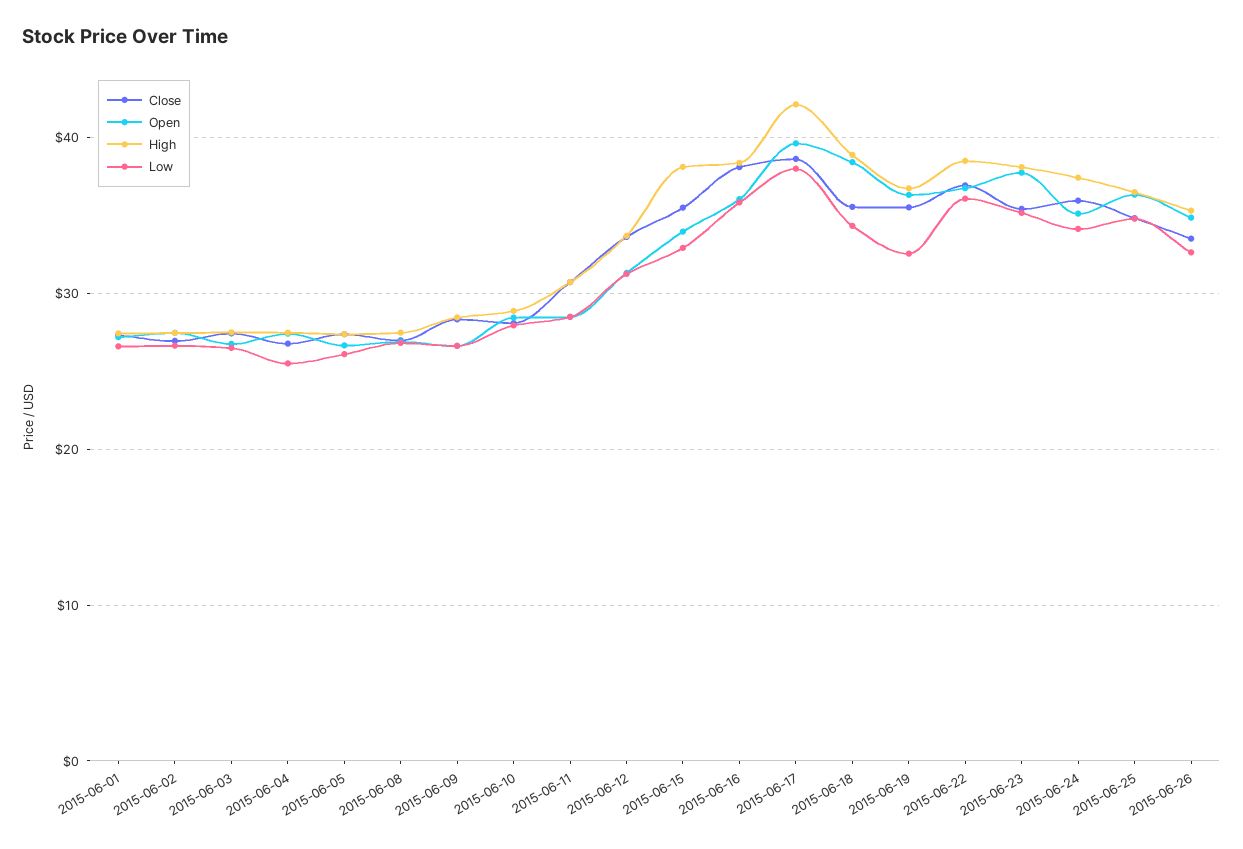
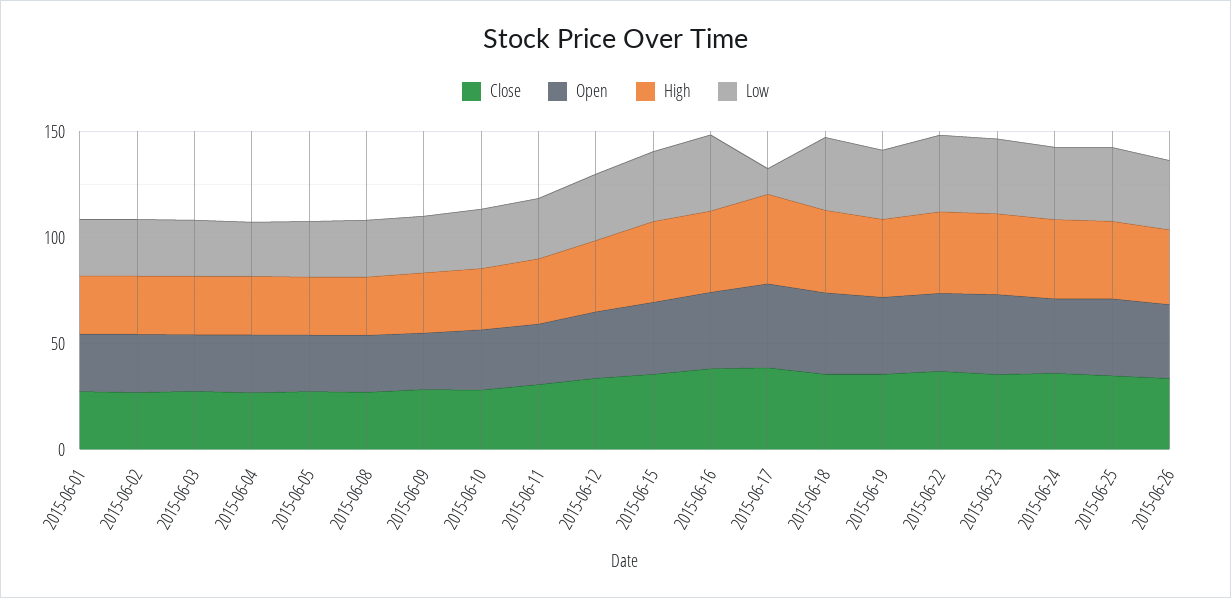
  {
    "Close": {
      "2015-06-01": 27,
      "2015-06-02": 27,
      "2015-06-03": 27,
      "2015-06-04": 27,
      "2015-06-05": 27,
      "2015-06-08": 27,
      "2015-06-09": 28,
      "2015-06-10": 28,
      "2015-06-11": 31,
      "2015-06-12": 34,
      "2015-06-15": 36,
      "2015-06-16": 38,
      "2015-06-17": 39,
      "2015-06-18": 36,
      "2015-06-19": 36,
      "2015-06-22": 37,
      "2015-06-23": 35,
      "2015-06-24": 36,
      "2015-06-25": 35,
      "2015-06-26": 34
    },
    "Open": {
      "2015-06-01": 27,
      "2015-06-02": 27,
      "2015-06-03": 27,
      "2015-06-04": 27,
      "2015-06-05": 27,
      "2015-06-08": 27,
      "2015-06-09": 27,
      "2015-06-10": 28,
      "2015-06-11": 28,
      "2015-06-12": 31,
      "2015-06-15": 34,
      "2015-06-16": 36,
      "2015-06-17": 40,
      "2015-06-18": 38,
      "2015-06-19": 36,
      "2015-06-22": 37,
      "2015-06-23": 38,
      "2015-06-24": 35,
      "2015-06-25": 36,
      "2015-06-26": 35
    },
    "High": {
      "2015-06-01": 27,
      "2015-06-02": 27,
      "2015-06-03": 28,
      "2015-06-04": 27,
      "2015-06-05": 27,
      "2015-06-08": 27,
      "2015-06-09": 28,
      "2015-06-10": 29,
      "2015-06-11": 31,
      "2015-06-12": 34,
      "2015-06-15": 38,
      "2015-06-16": 38,
      "2015-06-17": 42,
      "2015-06-18": 39,
      "2015-06-19": 37,
      "2015-06-22": 39,
      "2015-06-23": 38,
      "2015-06-24": 37,
      "2015-06-25": 37,
      "2015-06-26": 35
    },
    "Low": {
      "2015-06-01": 27,
      "2015-06-02": 27,
      "2015-06-03": 27,
      "2015-06-04": 26,
      "2015-06-05": 26,
      "2015-06-08": 27,
      "2015-06-09": 27,
      "2015-06-10": 28,
      "2015-06-11": 28,
      "2015-06-12": 31,
      "2015-06-15": 33,
      "2015-06-16": 36,
-     "2015-06-17": 38,
+     "2015-06-17": 10,
      "2015-06-18": 34,
      "2015-06-19": 33,
      "2015-06-22": 36,
      "2015-06-23": 35,
      "2015-06-24": 34,
      "2015-06-25": 35,
      "2015-06-26": 33
    }
  }

